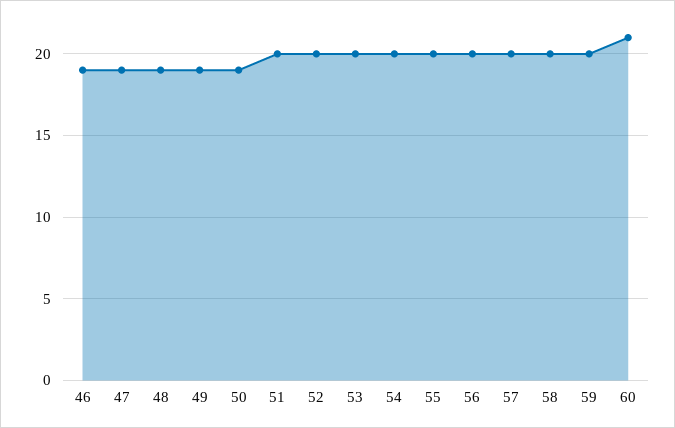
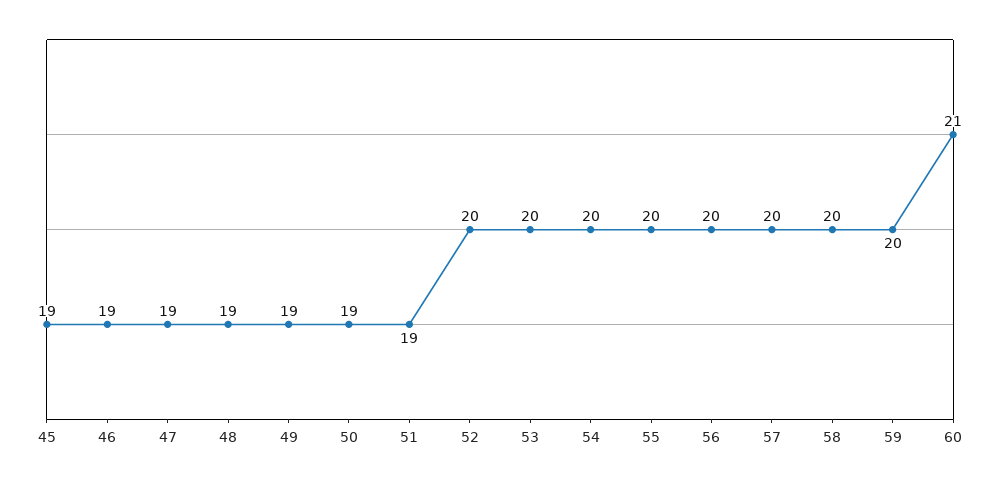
  {
    "46": 19,
    "47": 19,
    "48": 19,
    "49": 19,
    "50": 19,
-   "51": 20,
+   "51": 19,
    "52": 20,
    "53": 20,
    "54": 20,
    "55": 20,
    "56": 20,
    "57": 20,
    "58": 20,
    "59": 20,
-   "60": 21
+   "60": 21,
+   "45": 19
  }

